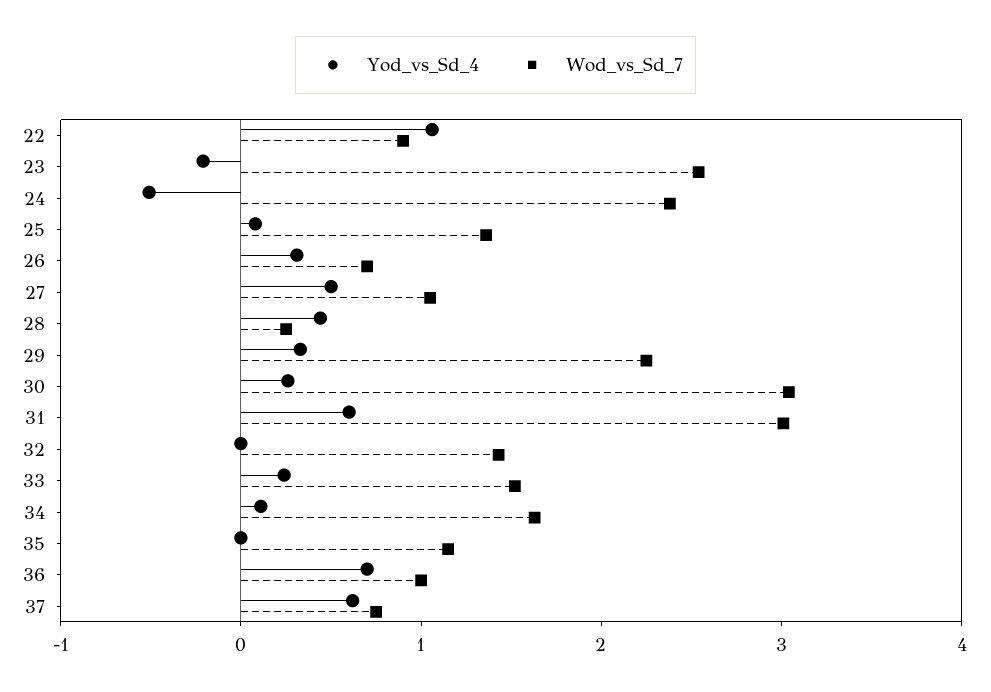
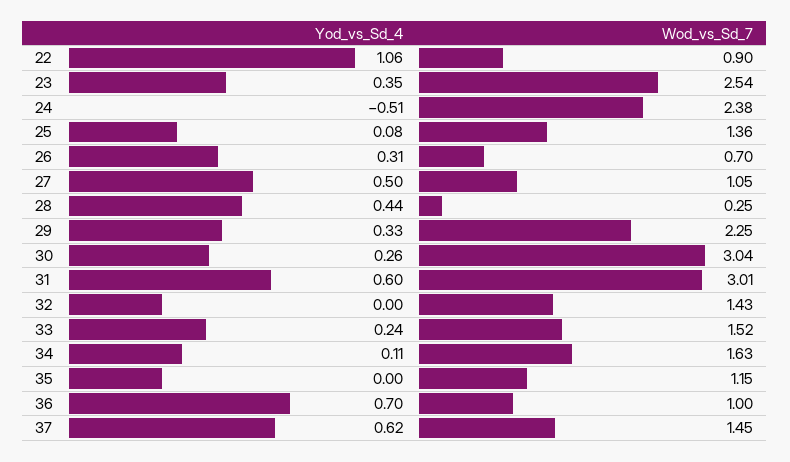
  {
    "Yod_vs_Sd_4": {
      "22": 1.06,
-     "23": -0.2,
+     "23": 0.35,
      "24": -0.51,
      "25": 0.08,
      "26": 0.31,
      "27": 0.5,
      "28": 0.44,
      "29": 0.33,
      "30": 0.26,
      "31": 0.6,
      "32": 0,
      "33": 0.24,
      "34": 0.11,
      "35": 0,
      "36": 0.7,
      "37": 0.62
    },
    "Wod_vs_Sd_7": {
      "22": 0.9,
      "23": 2.54,
      "24": 2.38,
      "25": 1.36,
      "26": 0.7,
      "27": 1.05,
      "28": 0.25,
      "29": 2.25,
      "30": 3.04,
      "31": 3.01,
      "32": 1.43,
      "33": 1.52,
      "34": 1.63,
      "35": 1.15,
      "36": 1,
-     "37": 0.8
+     "37": 1.45
    }
  }

